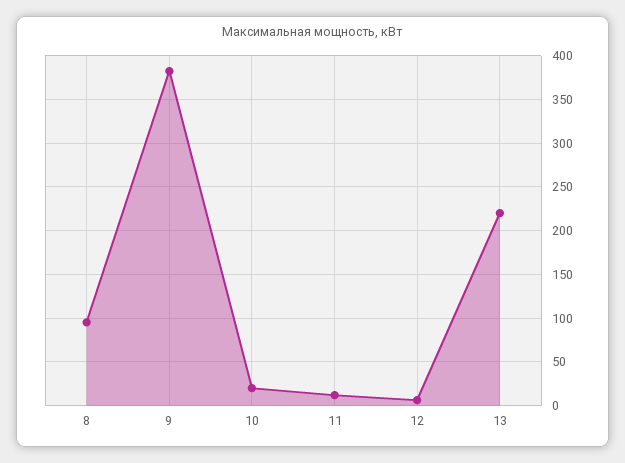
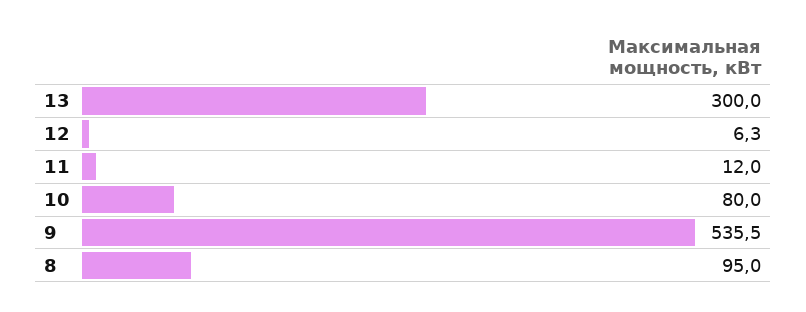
  {
    "8": 95,
-   "9": 380,
+   "9": 535.5,
-   "10": 20,
+   "10": 80,
    "11": 12,
    "12": 6.3,
-   "13": 220
+   "13": 300
  }

